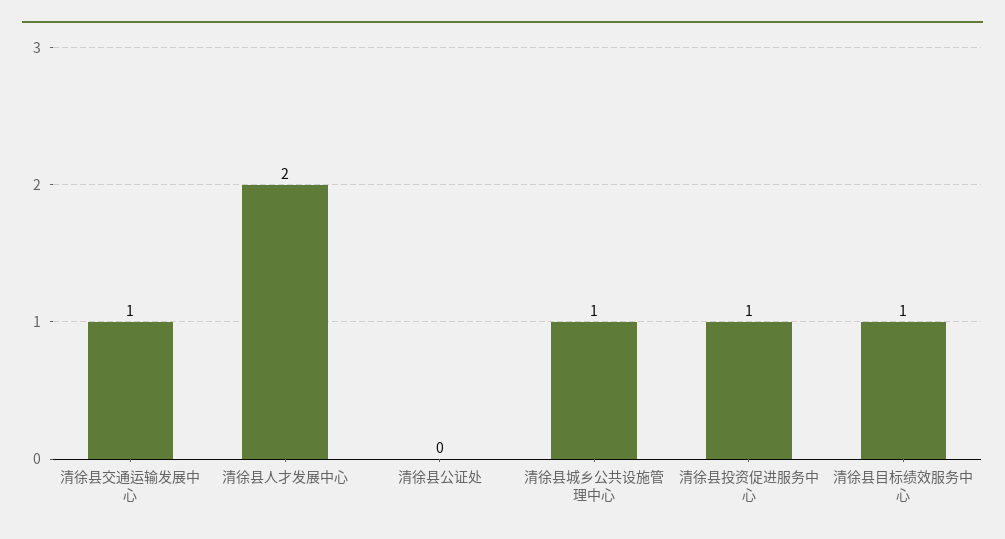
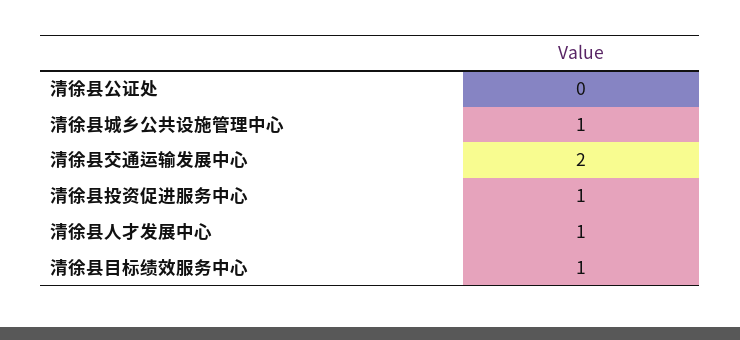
  {
-   "清徐县交通运输发展中心": 1,
+   "清徐县交通运输发展中心": 2,
-   "清徐县人才发展中心": 2,
+   "清徐县人才发展中心": 1,
    "清徐县公证处": 0,
    "清徐县城乡公共设施管理中心": 1,
    "清徐县投资促进服务中心": 1,
    "清徐县目标绩效服务中心": 1
  }

